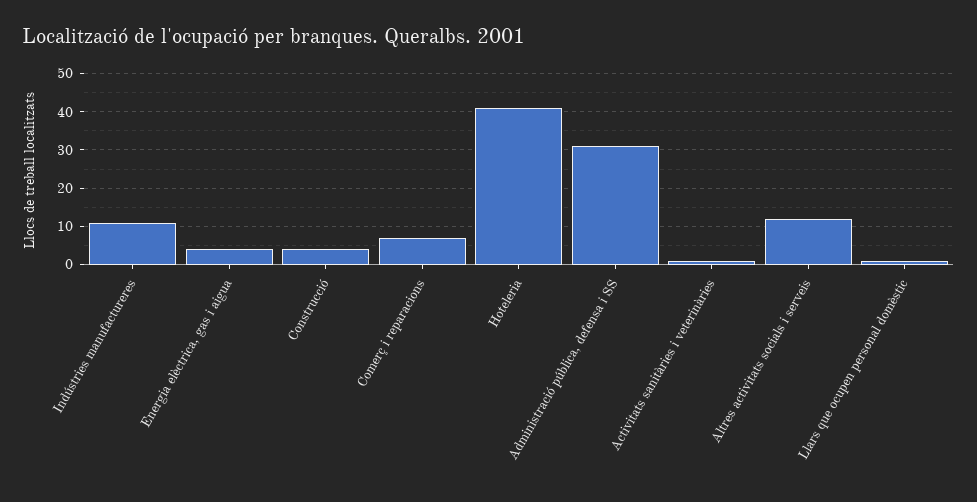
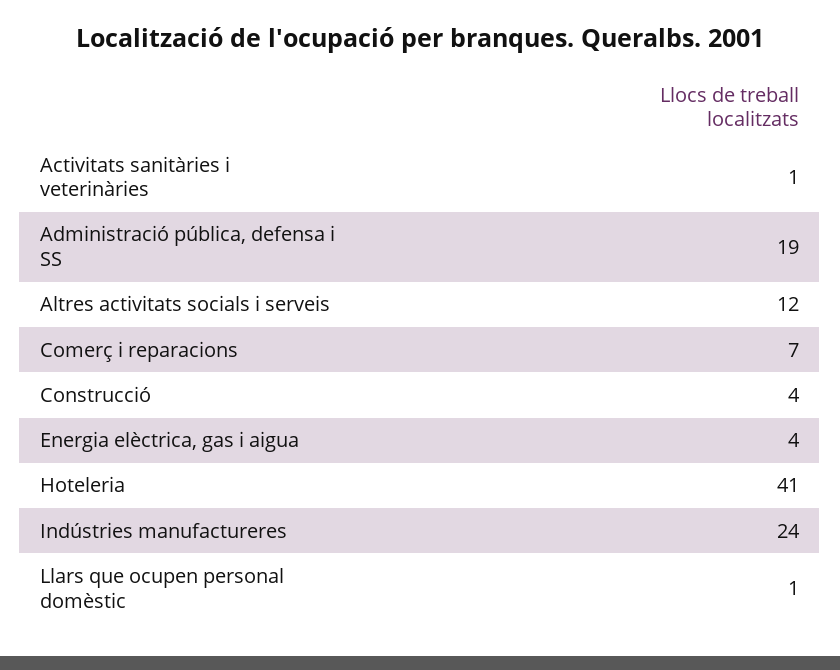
  {
-   "Indústries manufactureres": 10,
+   "Indústries manufactureres": 24,
    "Energia elèctrica, gas i aigua": 4,
    "Construcció": 4,
    "Comerç i reparacions": 7,
    "Hoteleria": 41,
-   "Administració pública, defensa i SS": 30,
+   "Administració pública, defensa i SS": 19,
    "Activitats sanitàries i veterinàries": 1,
    "Altres activitats socials i serveis": 12,
    "Llars que ocupen personal domèstic": 1
  }

